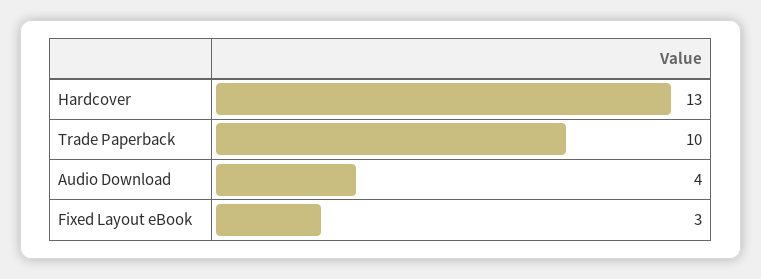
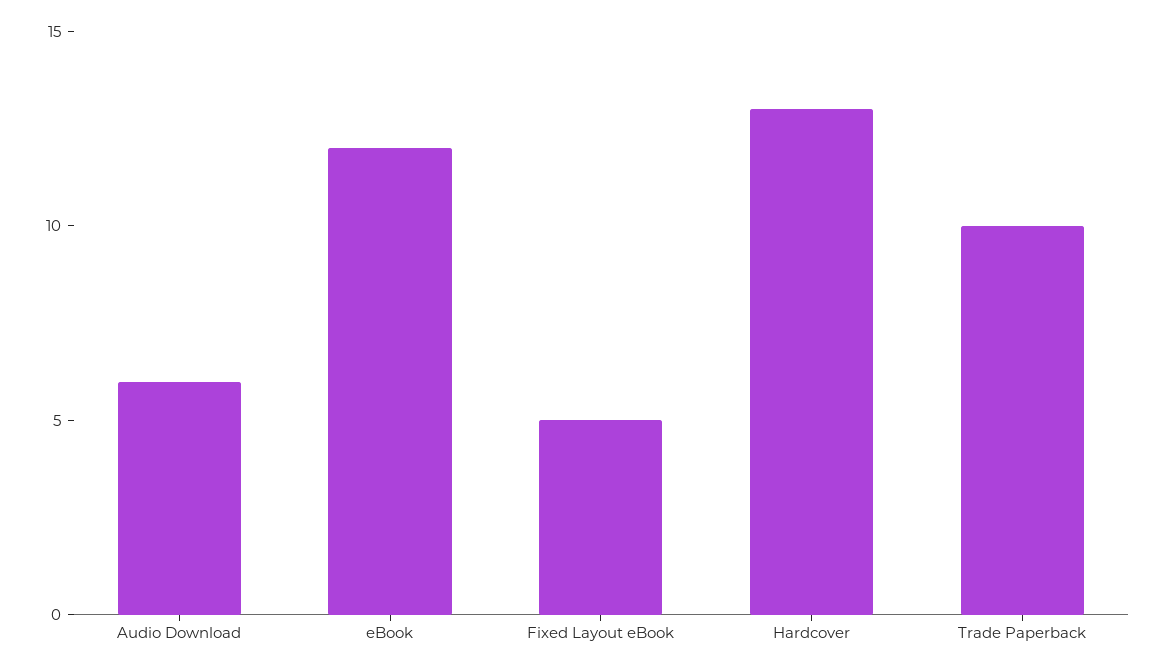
  {
    "Hardcover": 13,
    "Trade Paperback": 10,
-   "Audio Download": 4,
+   "Audio Download": 6,
-   "Fixed Layout eBook": 3
+   "Fixed Layout eBook": 5,
+   "eBook": 12
  }

